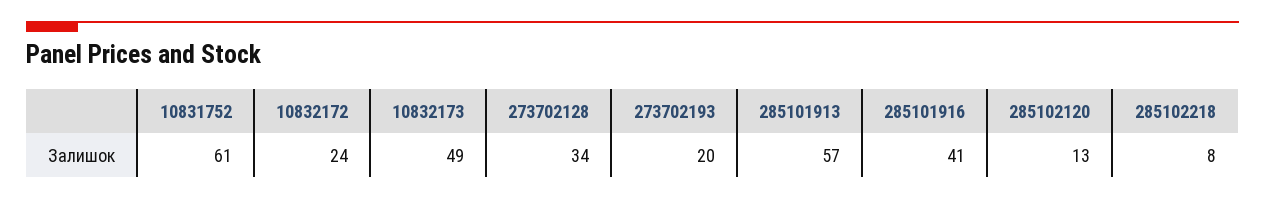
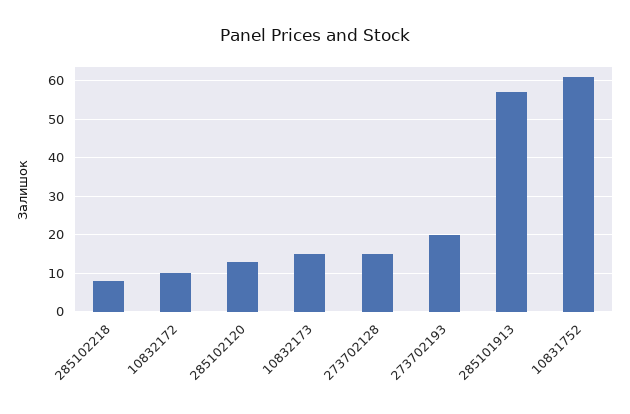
  {
    "10831752": 61,
-   "10832172": 24,
+   "10832172": 10,
-   "10832173": 49,
+   "10832173": 15,
-   "273702128": 34,
+   "273702128": 15,
    "273702193": 20,
    "285101913": 57,
-   "285101916": 41,
    "285102120": 13,
    "285102218": 8
  }

